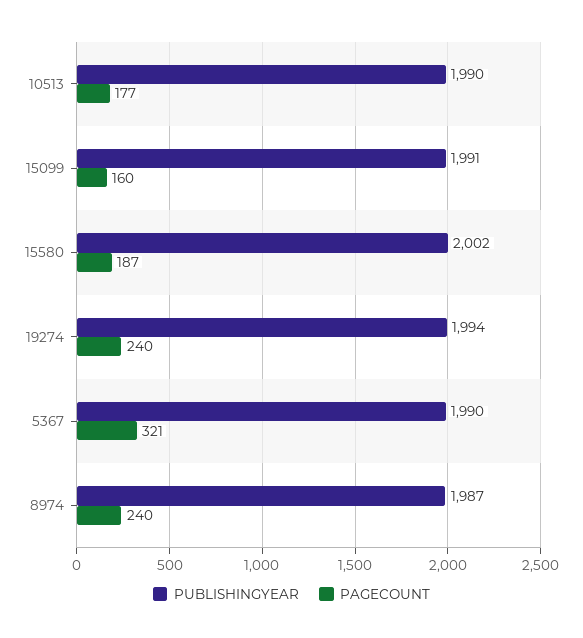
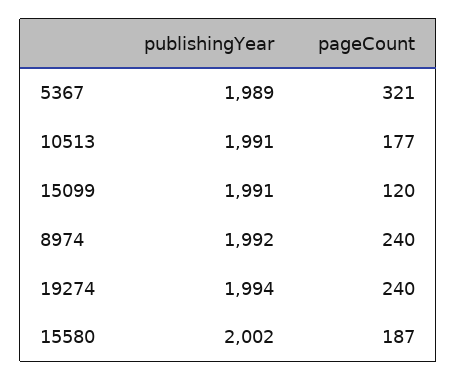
  {
    "PUBLISHINGYEAR": {
-     "10513": 1990,
+     "10513": 1991,
      "15099": 1991,
      "15580": 2002,
      "19274": 1994,
-     "5367": 1990,
+     "5367": 1989,
-     "8974": 1987
+     "8974": 1992
    },
    "PAGECOUNT": {
      "10513": 177,
-     "15099": 160,
+     "15099": 120,
      "15580": 187,
      "19274": 240,
      "5367": 321,
      "8974": 240
    }
  }

